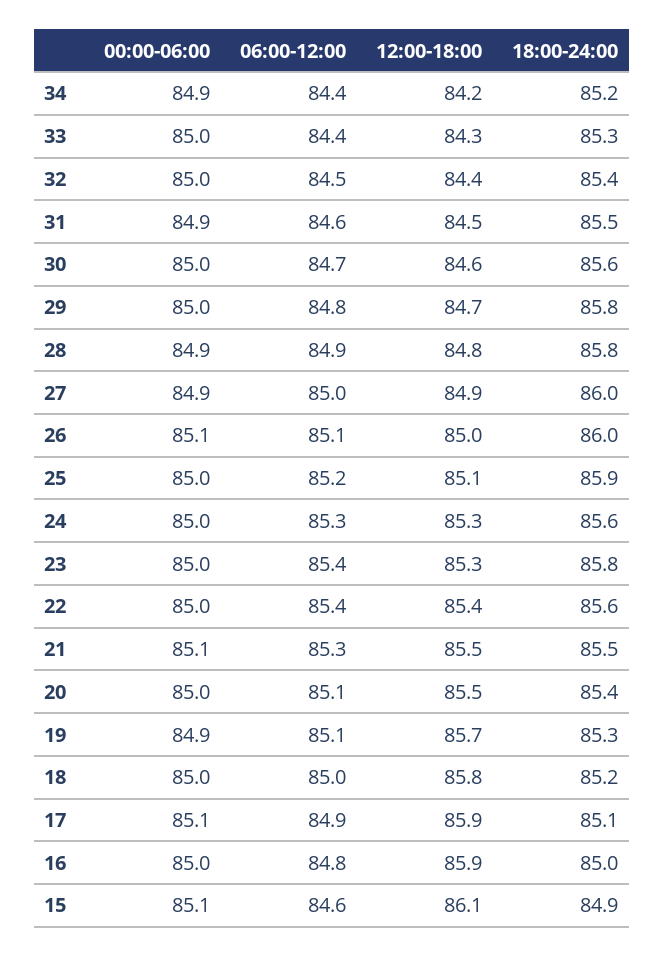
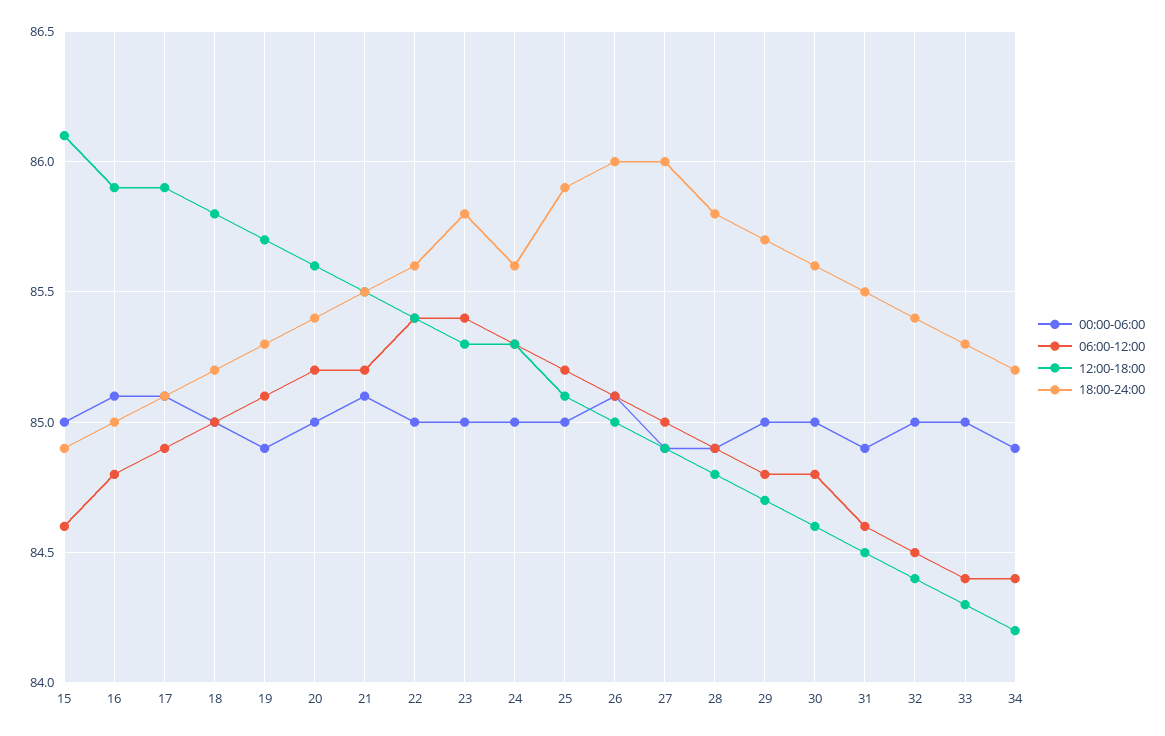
  {
    "00:00-06:00": {
      "34": 84.9,
      "33": 85,
      "32": 85,
      "31": 84.9,
      "30": 85,
      "29": 85,
      "28": 84.9,
      "27": 84.9,
      "26": 85.1,
      "25": 85,
      "24": 85,
      "23": 85,
      "22": 85,
      "21": 85.1,
      "20": 85,
      "19": 84.9,
      "18": 85,
      "17": 85.1,
-     "16": 85,
+     "16": 85.1,
-     "15": 85.1
+     "15": 85
    },
    "06:00-12:00": {
      "34": 84.4,
      "33": 84.4,
      "32": 84.5,
      "31": 84.6,
-     "30": 84.7,
+     "30": 84.8,
      "29": 84.8,
      "28": 84.9,
      "27": 85,
      "26": 85.1,
      "25": 85.2,
      "24": 85.3,
      "23": 85.4,
      "22": 85.4,
-     "21": 85.3,
+     "21": 85.2,
-     "20": 85.1,
+     "20": 85.2,
      "19": 85.1,
      "18": 85,
      "17": 84.9,
      "16": 84.8,
      "15": 84.6
    },
    "12:00-18:00": {
      "34": 84.2,
      "33": 84.3,
      "32": 84.4,
      "31": 84.5,
      "30": 84.6,
      "29": 84.7,
      "28": 84.8,
      "27": 84.9,
      "26": 85,
      "25": 85.1,
      "24": 85.3,
      "23": 85.3,
      "22": 85.4,
      "21": 85.5,
-     "20": 85.5,
+     "20": 85.6,
      "19": 85.7,
      "18": 85.8,
      "17": 85.9,
      "16": 85.9,
      "15": 86.1
    },
    "18:00-24:00": {
      "34": 85.2,
      "33": 85.3,
      "32": 85.4,
      "31": 85.5,
      "30": 85.6,
-     "29": 85.8,
+     "29": 85.7,
      "28": 85.8,
      "27": 86,
      "26": 86,
      "25": 85.9,
      "24": 85.6,
      "23": 85.8,
      "22": 85.6,
      "21": 85.5,
      "20": 85.4,
      "19": 85.3,
      "18": 85.2,
      "17": 85.1,
      "16": 85,
      "15": 84.9
    }
  }

